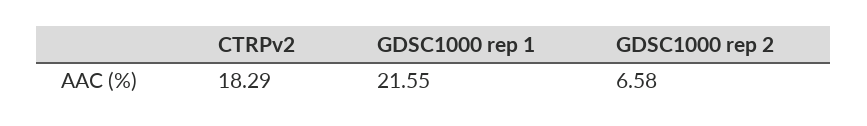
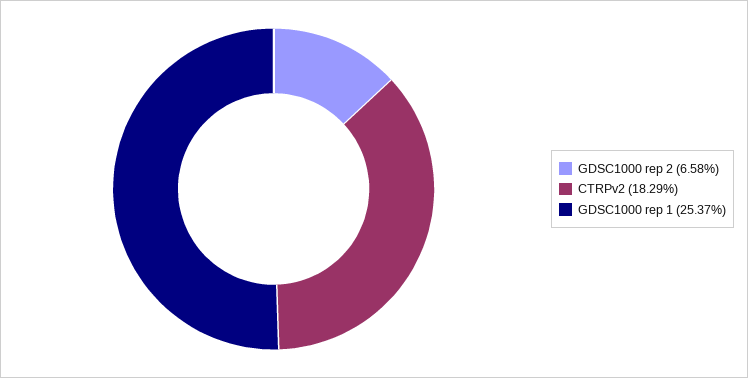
  {
    "CTRPv2": 18.29,
-   "GDSC1000 rep 1": 21.55,
+   "GDSC1000 rep 1": 25.37,
    "GDSC1000 rep 2": 6.58
  }

